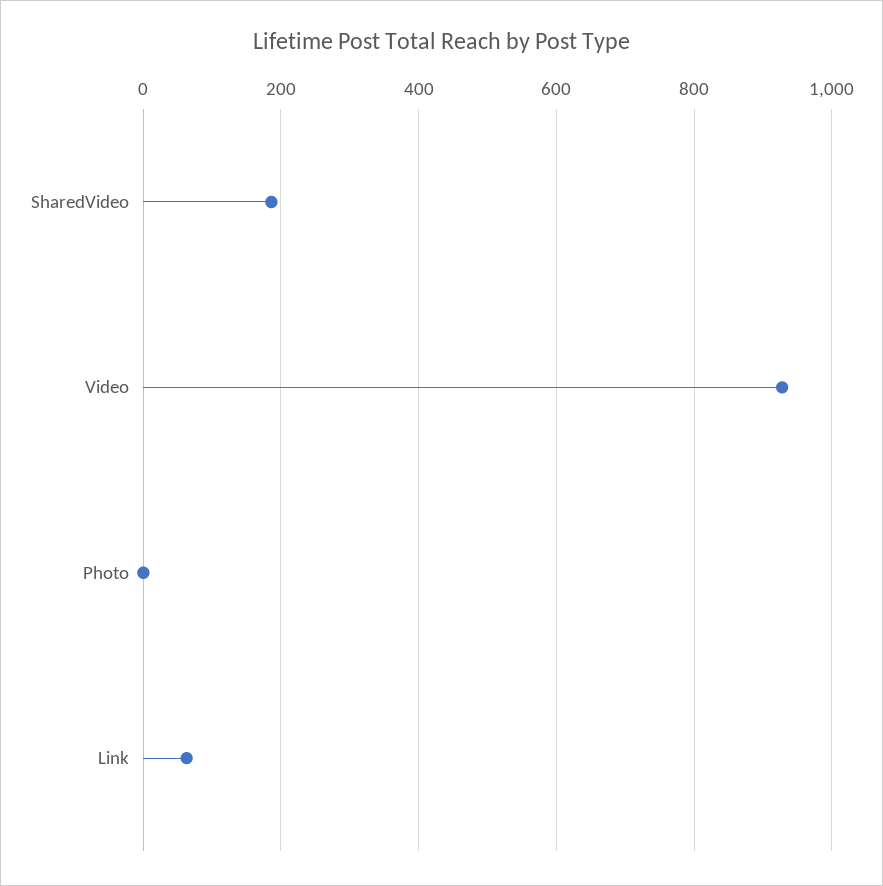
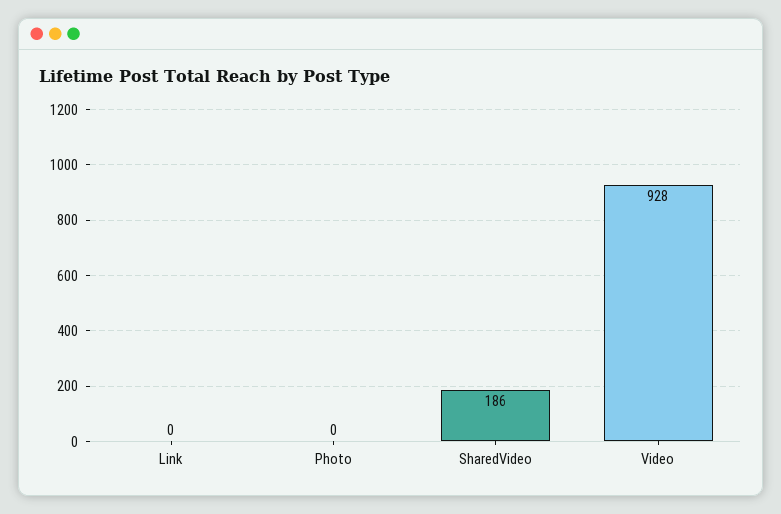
  {
    "SharedVideo": 186,
    "Video": 928,
    "Photo": 0,
-   "Link": 60
+   "Link": 0
  }

